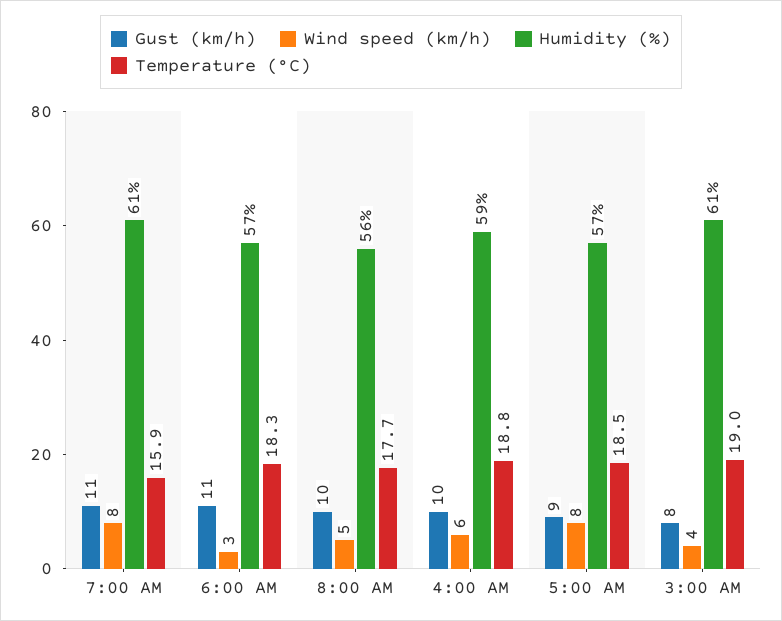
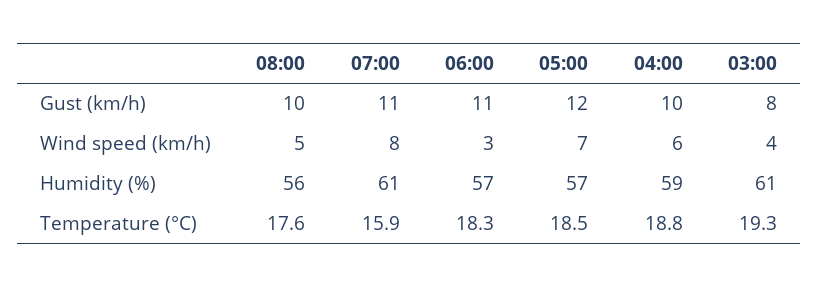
  {
    "Gust (km/h)": {
      "7:00 AM": 11,
      "6:00 AM": 11,
      "8:00 AM": 10,
      "4:00 AM": 10,
-     "5:00 AM": 9,
+     "5:00 AM": 12,
      "3:00 AM": 8
    },
    "Wind speed (km/h)": {
      "7:00 AM": 8,
      "6:00 AM": 3,
      "8:00 AM": 5,
      "4:00 AM": 6,
-     "5:00 AM": 8,
+     "5:00 AM": 7,
      "3:00 AM": 4
    },
    "Humidity (%)": {
      "7:00 AM": 61,
      "6:00 AM": 57,
      "8:00 AM": 56,
      "4:00 AM": 59,
      "5:00 AM": 57,
      "3:00 AM": 61
    },
    "Temperature (°C)": {
      "7:00 AM": 15.9,
      "6:00 AM": 18.3,
-     "8:00 AM": 17.7,
+     "8:00 AM": 17.6,
      "4:00 AM": 18.8,
      "5:00 AM": 18.5,
-     "3:00 AM": 19
+     "3:00 AM": 19.3
    }
  }

